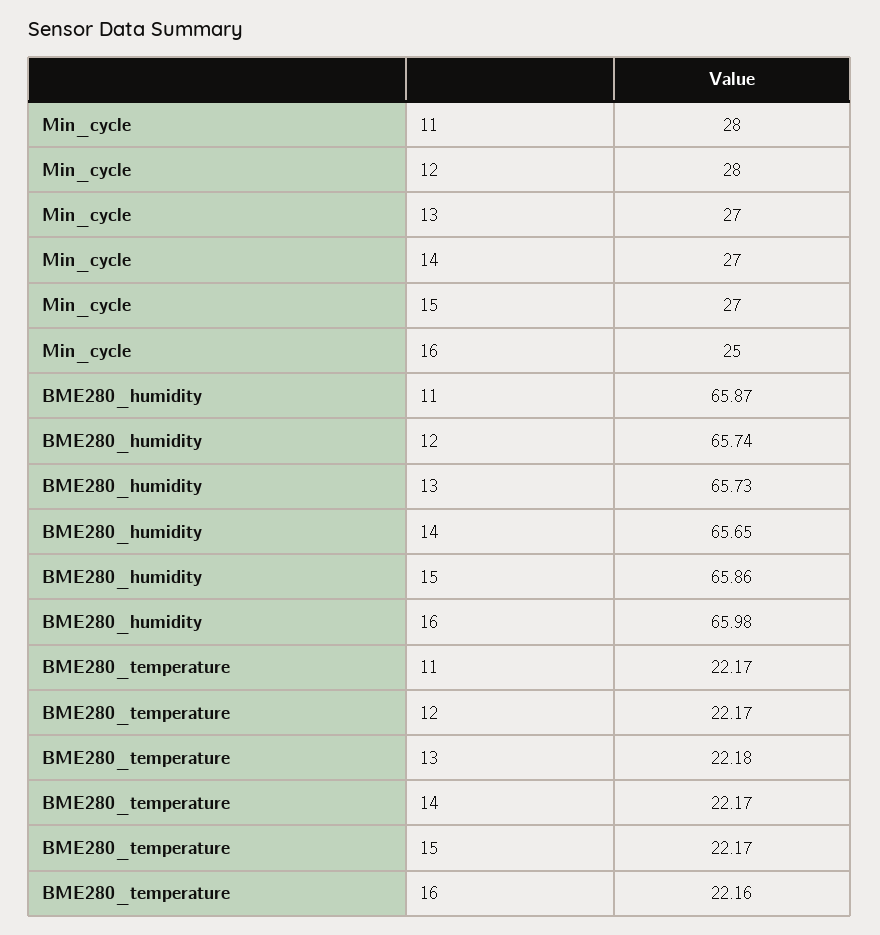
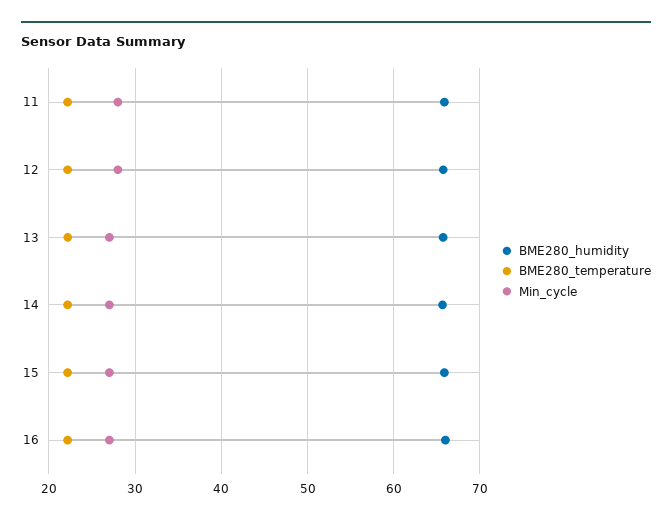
  {
    "Min_cycle": {
      "11": 28,
      "12": 28,
      "13": 27,
      "14": 27,
      "15": 27,
-     "16": 25
+     "16": 27
    },
    "BME280_humidity": {
      "11": 65.87,
      "12": 65.74,
      "13": 65.73,
      "14": 65.65,
      "15": 65.86,
      "16": 65.98
    },
    "BME280_temperature": {
      "11": 22.17,
      "12": 22.17,
      "13": 22.18,
      "14": 22.17,
      "15": 22.17,
      "16": 22.16
    }
  }

